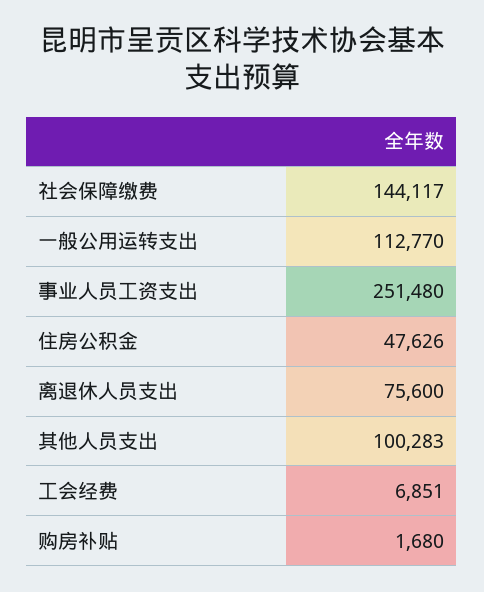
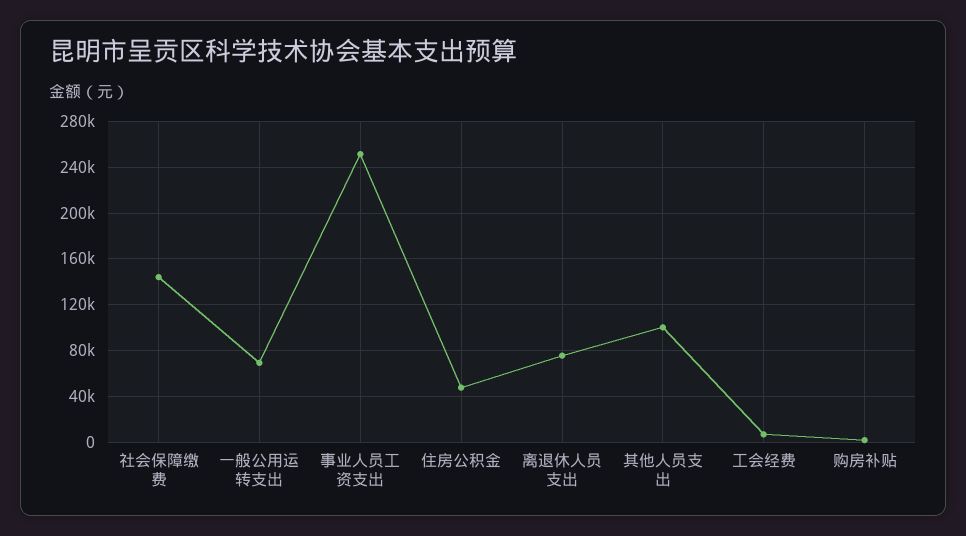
  {
    "社会保障缴费": 144117,
-   "一般公用运转支出": 112770,
+   "一般公用运转支出": 70000,
    "事业人员工资支出": 251480,
    "住房公积金": 47626,
    "离退休人员支出": 75600,
    "其他人员支出": 100283,
    "工会经费": 6851,
    "购房补贴": 1680
  }

